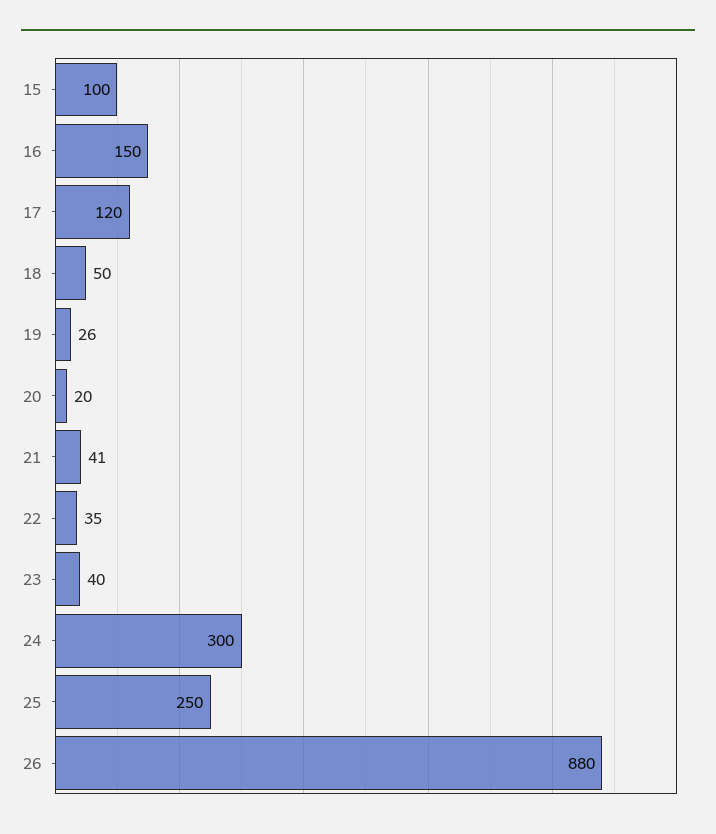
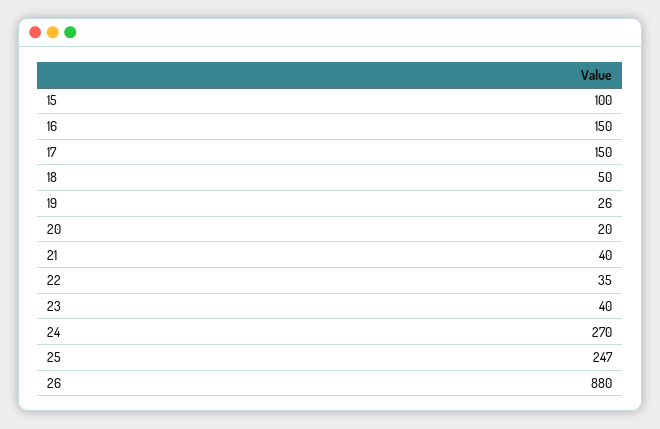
  {
    "15": 100,
    "16": 150,
-   "17": 120,
+   "17": 150,
    "18": 50,
    "19": 26,
    "20": 20,
-   "21": 41,
+   "21": 40,
    "22": 35,
    "23": 40,
-   "24": 300,
+   "24": 270,
-   "25": 250,
+   "25": 247,
    "26": 880
  }

